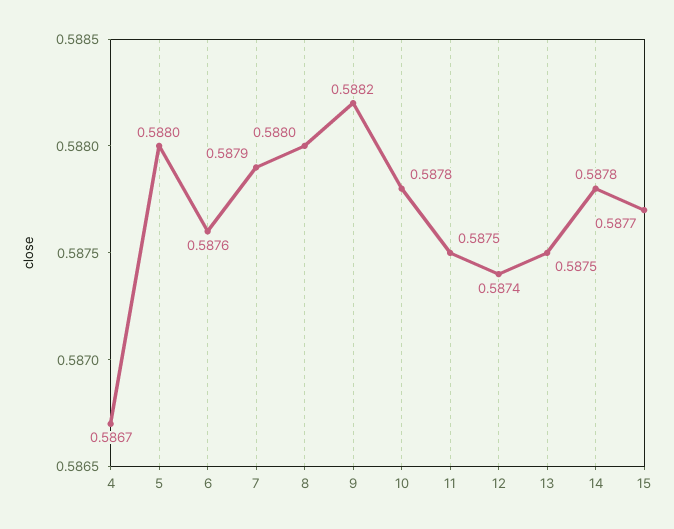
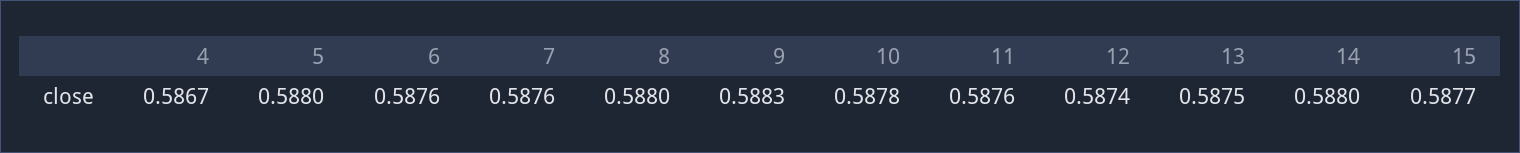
  {
    "4": 0.5867,
    "5": 0.588,
    "6": 0.5876,
-   "7": 0.5879,
+   "7": 0.5876,
    "8": 0.588,
-   "9": 0.5882,
+   "9": 0.5883,
    "10": 0.5878,
-   "11": 0.5875,
+   "11": 0.5876,
    "12": 0.5874,
    "13": 0.5875,
-   "14": 0.5878,
+   "14": 0.588,
    "15": 0.5877
  }

